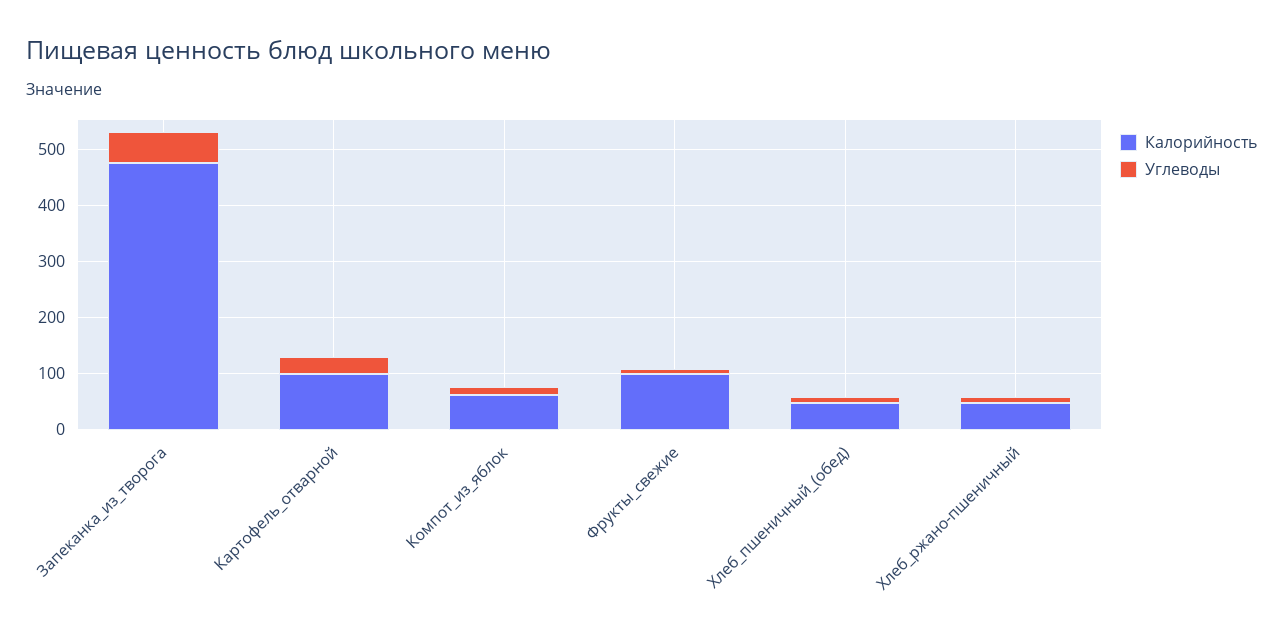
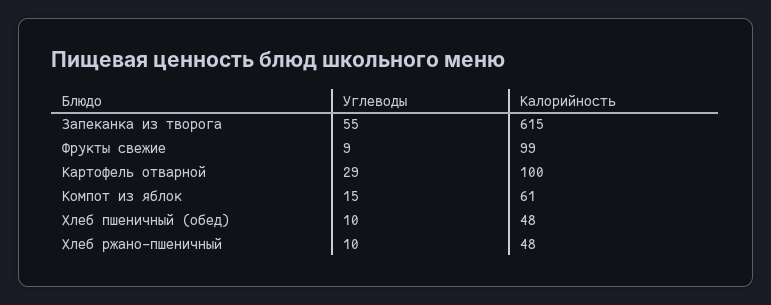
  {
    "Калорийность": {
-     "Запеканка_из_творога": 480,
+     "Запеканка_из_творога": 615,
      "Картофель_отварной": 100,
      "Компот_из_яблок": 61,
      "Фрукты_свежие": 99,
      "Хлеб_пшеничный_(обед)": 48,
      "Хлеб_ржано-пшеничный": 48
    },
    "Углеводы": {
      "Запеканка_из_творога": 55,
      "Картофель_отварной": 29,
      "Компот_из_яблок": 15,
      "Фрукты_свежие": 9,
      "Хлеб_пшеничный_(обед)": 10,
      "Хлеб_ржано-пшеничный": 10
    }
  }

